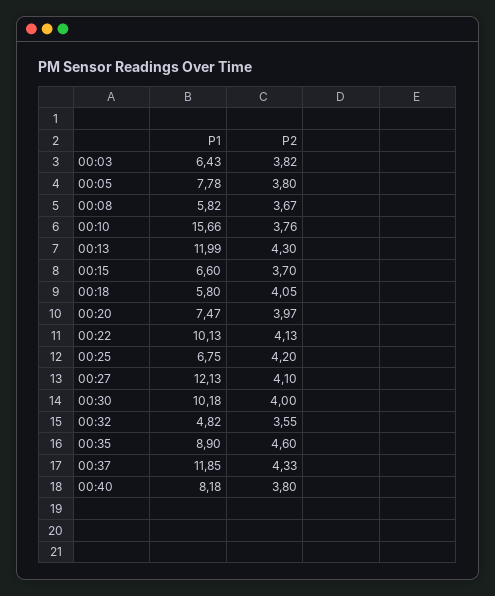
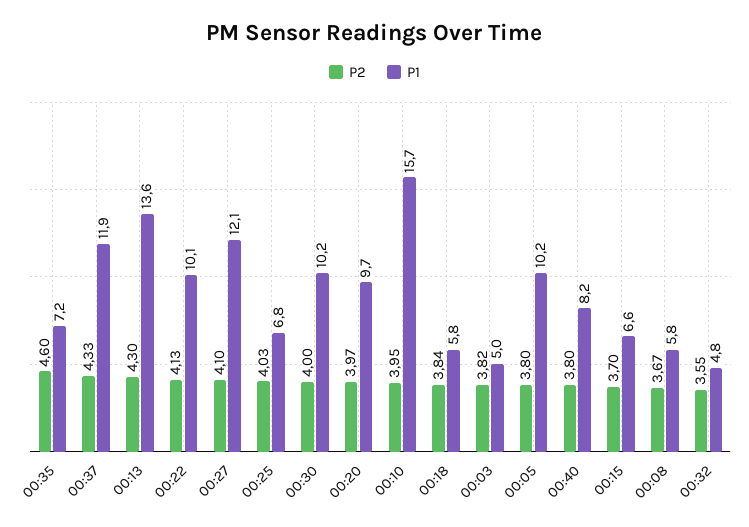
  {
    "P1": {
-     "00:03": 6.43,
+     "00:03": 5,
-     "00:05": 7.78,
+     "00:05": 10.2,
      "00:08": 5.82,
      "00:10": 15.66,
-     "00:13": 11.99,
+     "00:13": 13.6,
      "00:15": 6.6,
      "00:18": 5.8,
-     "00:20": 7.47,
+     "00:20": 9.7,
      "00:22": 10.13,
      "00:25": 6.75,
      "00:27": 12.13,
      "00:30": 10.18,
      "00:32": 4.82,
-     "00:35": 8.9,
+     "00:35": 7.2,
      "00:37": 11.85,
      "00:40": 8.18
    },
    "P2": {
      "00:03": 3.82,
      "00:05": 3.8,
      "00:08": 3.67,
-     "00:10": 3.76,
+     "00:10": 3.95,
      "00:13": 4.3,
      "00:15": 3.7,
-     "00:18": 4.05,
+     "00:18": 3.84,
      "00:20": 3.97,
      "00:22": 4.13,
-     "00:25": 4.2,
+     "00:25": 4.03,
      "00:27": 4.1,
      "00:30": 4,
      "00:32": 3.55,
      "00:35": 4.6,
      "00:37": 4.33,
      "00:40": 3.8
    }
  }

